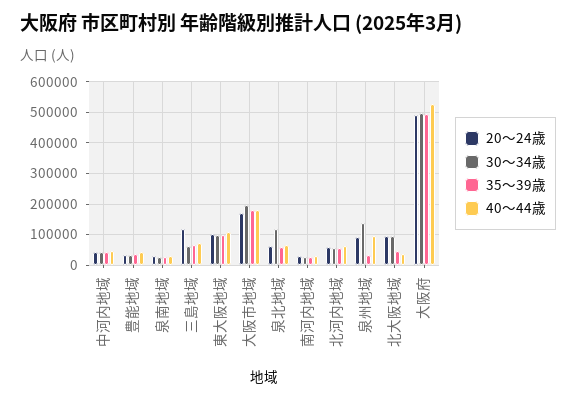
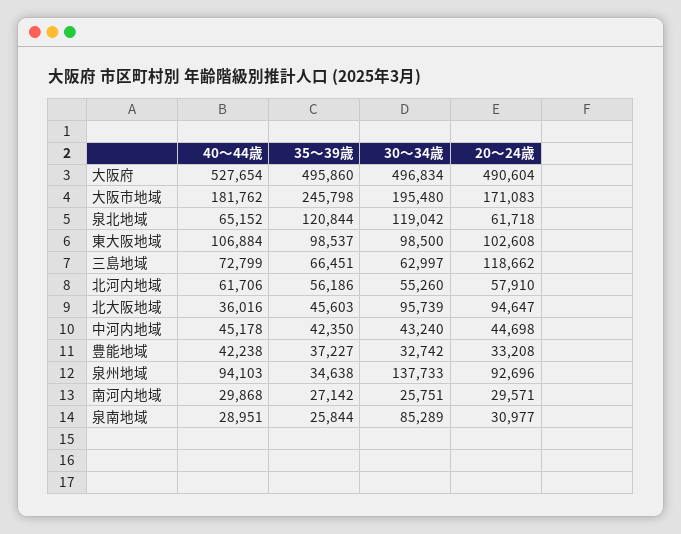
  {
    "20～24歳": {
      "中河内地域": 44698,
      "豊能地域": 33208,
      "泉南地域": 30977,
      "三島地域": 118662,
      "東大阪地域": 102608,
      "大阪市地域": 171083,
      "泉北地域": 61718,
      "南河内地域": 29571,
      "北河内地域": 57910,
      "泉州地域": 92696,
      "北大阪地域": 94647,
      "大阪府": 490604
    },
    "30～34歳": {
      "中河内地域": 43240,
      "豊能地域": 32742,
-     "泉南地域": 20000,
+     "泉南地域": 85289,
      "三島地域": 62997,
      "東大阪地域": 98500,
      "大阪市地域": 195480,
      "泉北地域": 119042,
      "南河内地域": 25751,
      "北河内地域": 55260,
      "泉州地域": 137733,
      "北大阪地域": 95739,
      "大阪府": 496834
    },
    "35～39歳": {
      "中河内地域": 42350,
      "豊能地域": 37227,
      "泉南地域": 25844,
      "三島地域": 66451,
      "東大阪地域": 98537,
-     "大阪市地域": 180000,
+     "大阪市地域": 245798,
-     "泉北地域": 60000,
+     "泉北地域": 120844,
      "南河内地域": 27142,
      "北河内地域": 56186,
      "泉州地域": 34638,
      "北大阪地域": 45603,
      "大阪府": 495860
    },
    "40～44歳": {
      "中河内地域": 45178,
      "豊能地域": 42238,
      "泉南地域": 28951,
      "三島地域": 72799,
      "東大阪地域": 106884,
      "大阪市地域": 181762,
      "泉北地域": 65152,
      "南河内地域": 29868,
      "北河内地域": 61706,
      "泉州地域": 94103,
      "北大阪地域": 36016,
      "大阪府": 527654
    }
  }

